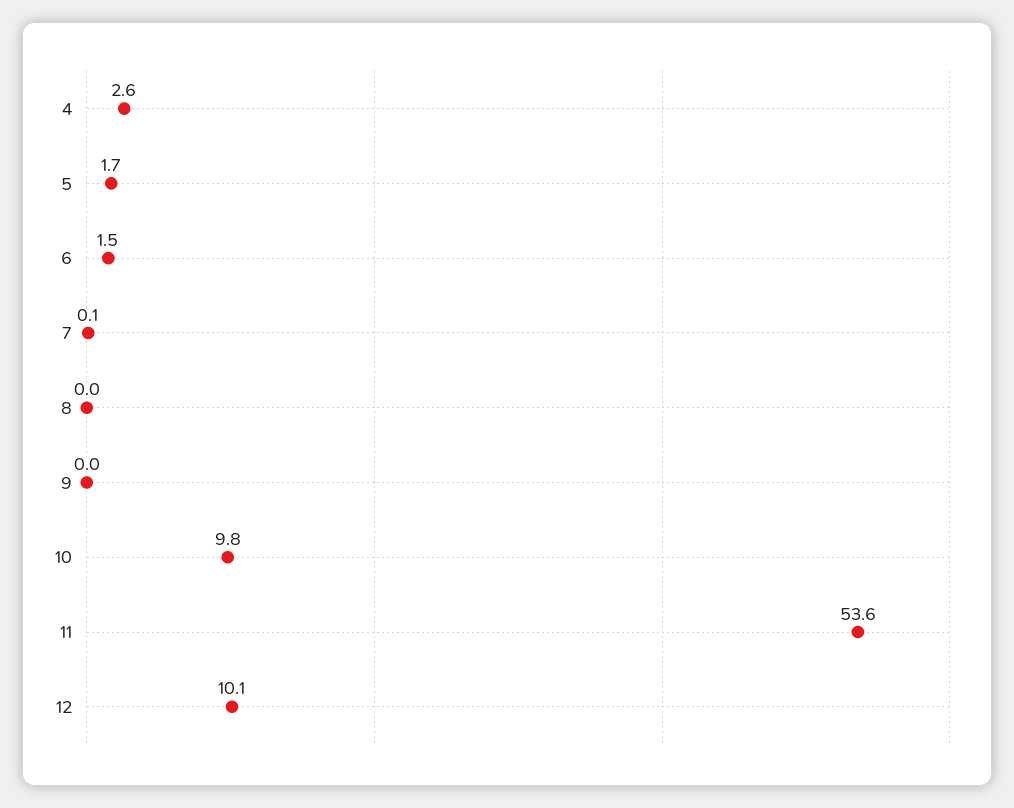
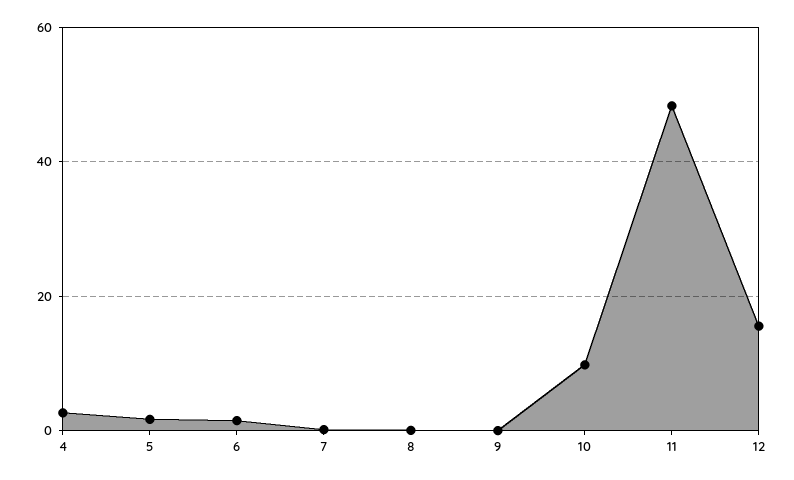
  {
    "4": 2.6,
    "5": 1.7,
    "6": 1.5,
    "7": 0.1,
    "8": 0,
    "9": 0,
    "10": 9.8,
-   "11": 53.6,
+   "11": 48,
-   "12": 10.1
+   "12": 16
  }

